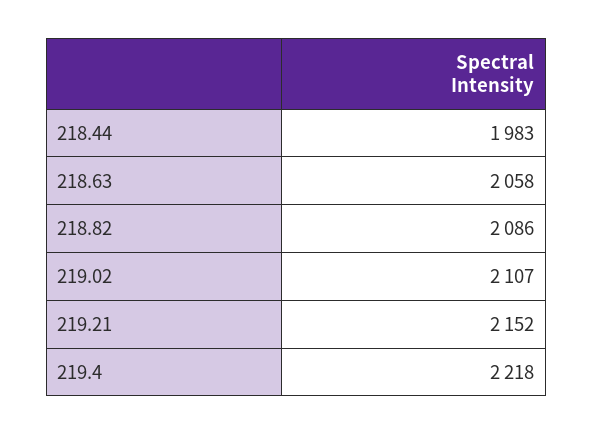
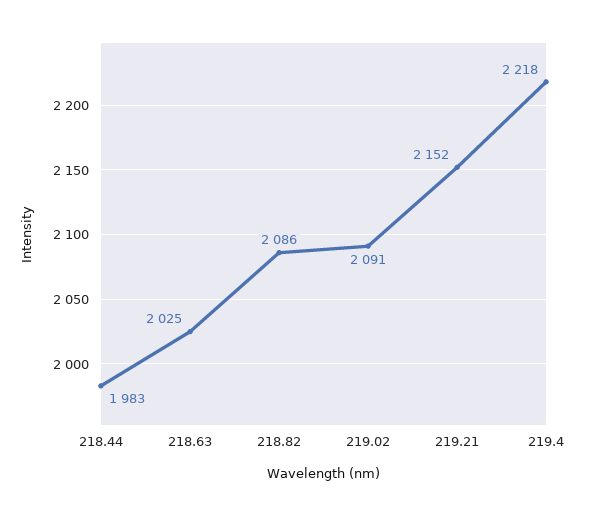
  {
    "218.44": 1983,
-   "218.63": 2058,
+   "218.63": 2025,
    "218.82": 2086,
-   "219.02": 2107,
+   "219.02": 2091,
    "219.21": 2152,
    "219.4": 2218
  }

